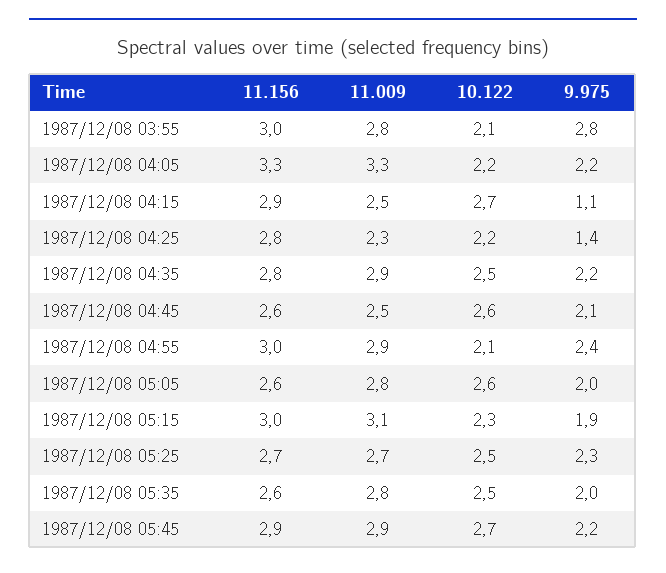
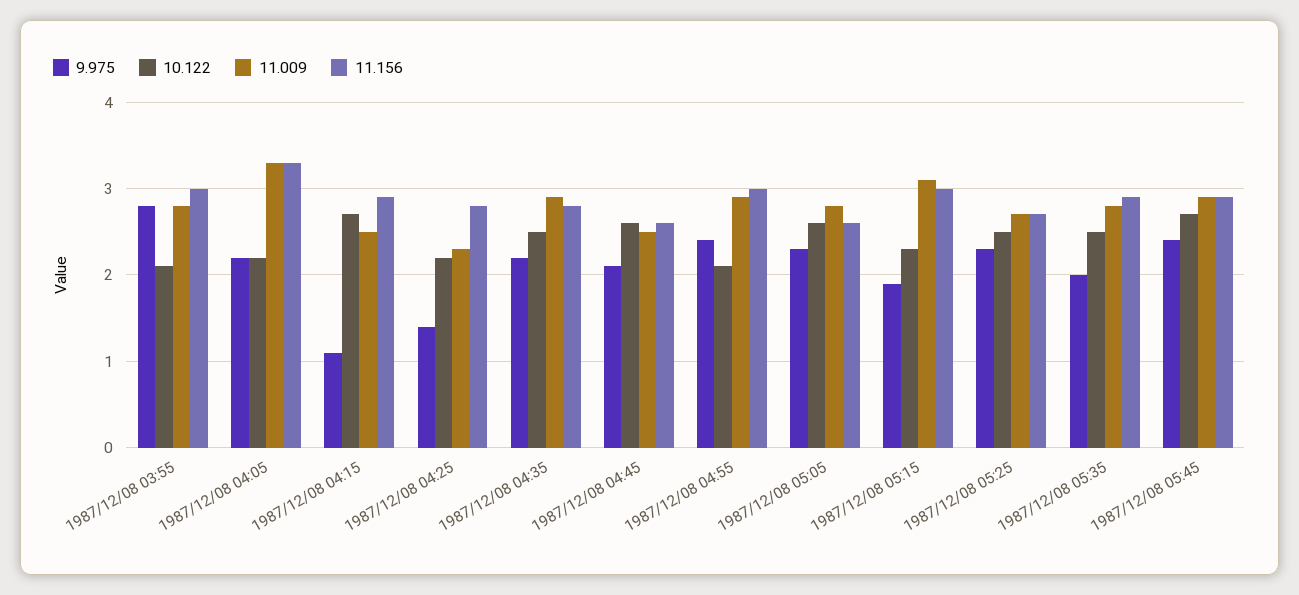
  {
    "11.156": {
      "1987/12/08 03:55": 3,
      "1987/12/08 04:05": 3.3,
      "1987/12/08 04:15": 2.9,
      "1987/12/08 04:25": 2.8,
      "1987/12/08 04:35": 2.8,
      "1987/12/08 04:45": 2.6,
      "1987/12/08 04:55": 3,
      "1987/12/08 05:05": 2.6,
      "1987/12/08 05:15": 3,
      "1987/12/08 05:25": 2.7,
-     "1987/12/08 05:35": 2.6,
+     "1987/12/08 05:35": 2.9,
      "1987/12/08 05:45": 2.9
    },
    "11.009": {
      "1987/12/08 03:55": 2.8,
      "1987/12/08 04:05": 3.3,
      "1987/12/08 04:15": 2.5,
      "1987/12/08 04:25": 2.3,
      "1987/12/08 04:35": 2.9,
      "1987/12/08 04:45": 2.5,
      "1987/12/08 04:55": 2.9,
      "1987/12/08 05:05": 2.8,
      "1987/12/08 05:15": 3.1,
      "1987/12/08 05:25": 2.7,
      "1987/12/08 05:35": 2.8,
      "1987/12/08 05:45": 2.9
    },
    "10.122": {
      "1987/12/08 03:55": 2.1,
      "1987/12/08 04:05": 2.2,
      "1987/12/08 04:15": 2.7,
      "1987/12/08 04:25": 2.2,
      "1987/12/08 04:35": 2.5,
      "1987/12/08 04:45": 2.6,
      "1987/12/08 04:55": 2.1,
      "1987/12/08 05:05": 2.6,
      "1987/12/08 05:15": 2.3,
      "1987/12/08 05:25": 2.5,
      "1987/12/08 05:35": 2.5,
      "1987/12/08 05:45": 2.7
    },
    "9.975": {
      "1987/12/08 03:55": 2.8,
      "1987/12/08 04:05": 2.2,
      "1987/12/08 04:15": 1.1,
      "1987/12/08 04:25": 1.4,
      "1987/12/08 04:35": 2.2,
      "1987/12/08 04:45": 2.1,
      "1987/12/08 04:55": 2.4,
-     "1987/12/08 05:05": 2,
+     "1987/12/08 05:05": 2.3,
      "1987/12/08 05:15": 1.9,
      "1987/12/08 05:25": 2.3,
      "1987/12/08 05:35": 2,
-     "1987/12/08 05:45": 2.2
+     "1987/12/08 05:45": 2.4
    }
  }

